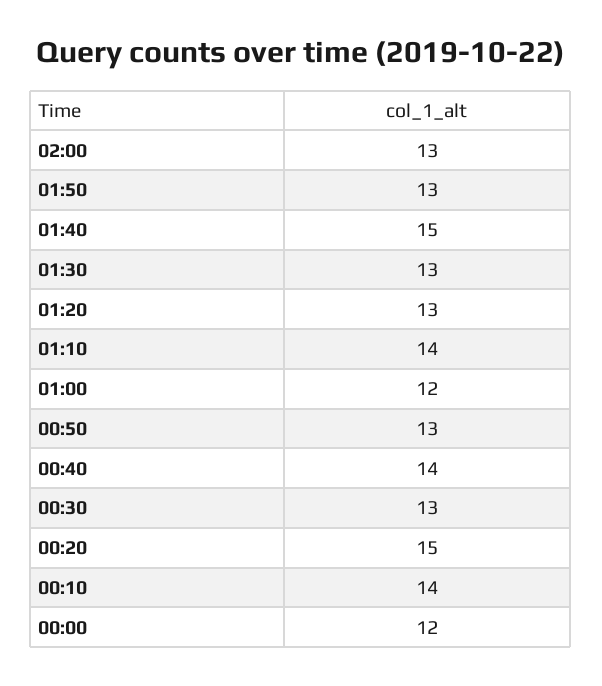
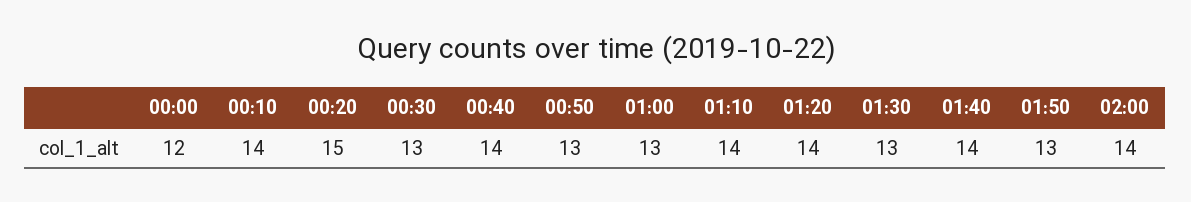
  {
-   "02:00": 13,
+   "02:00": 14,
    "01:50": 13,
-   "01:40": 15,
+   "01:40": 14,
    "01:30": 13,
-   "01:20": 13,
+   "01:20": 14,
    "01:10": 14,
-   "01:00": 12,
+   "01:00": 13,
    "00:50": 13,
    "00:40": 14,
    "00:30": 13,
    "00:20": 15,
    "00:10": 14,
    "00:00": 12
  }

